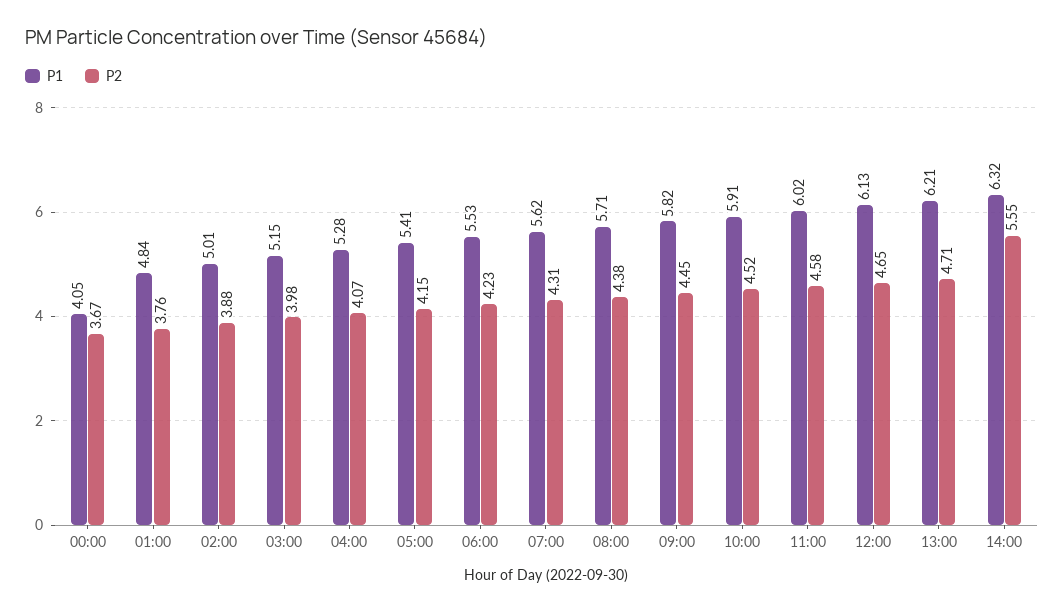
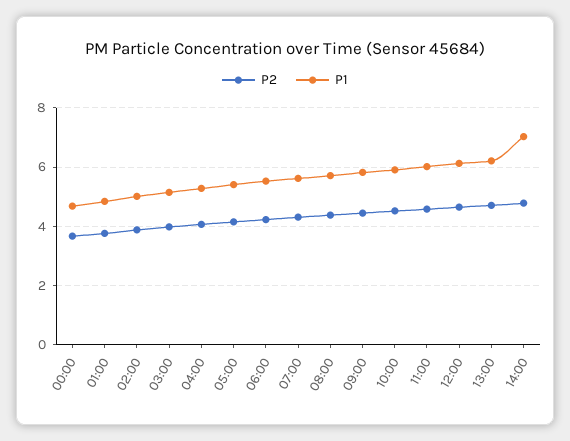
  {
    "P1": {
-     "00:00": 4.05,
+     "00:00": 4.75,
      "01:00": 4.84,
      "02:00": 5.01,
      "03:00": 5.15,
      "04:00": 5.28,
      "05:00": 5.41,
      "06:00": 5.53,
      "07:00": 5.62,
      "08:00": 5.71,
      "09:00": 5.82,
      "10:00": 5.91,
      "11:00": 6.02,
      "12:00": 6.13,
      "13:00": 6.21,
-     "14:00": 6.32
+     "14:00": 7
    },
    "P2": {
      "00:00": 3.67,
      "01:00": 3.76,
      "02:00": 3.88,
      "03:00": 3.98,
      "04:00": 4.07,
      "05:00": 4.15,
      "06:00": 4.23,
      "07:00": 4.31,
      "08:00": 4.38,
      "09:00": 4.45,
      "10:00": 4.52,
      "11:00": 4.58,
      "12:00": 4.65,
      "13:00": 4.71,
-     "14:00": 5.55
+     "14:00": 4.75
    }
  }

